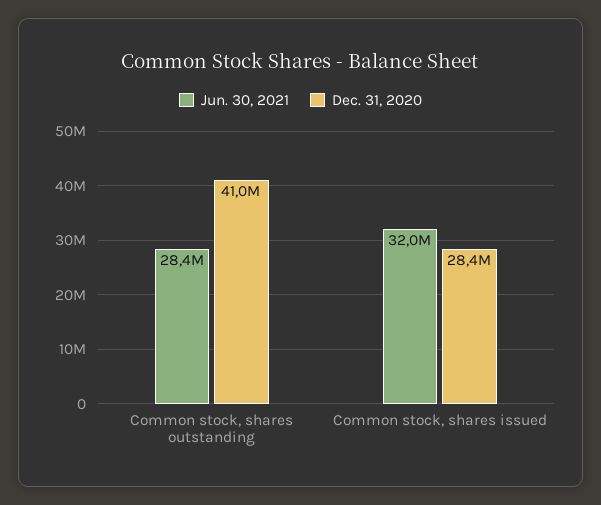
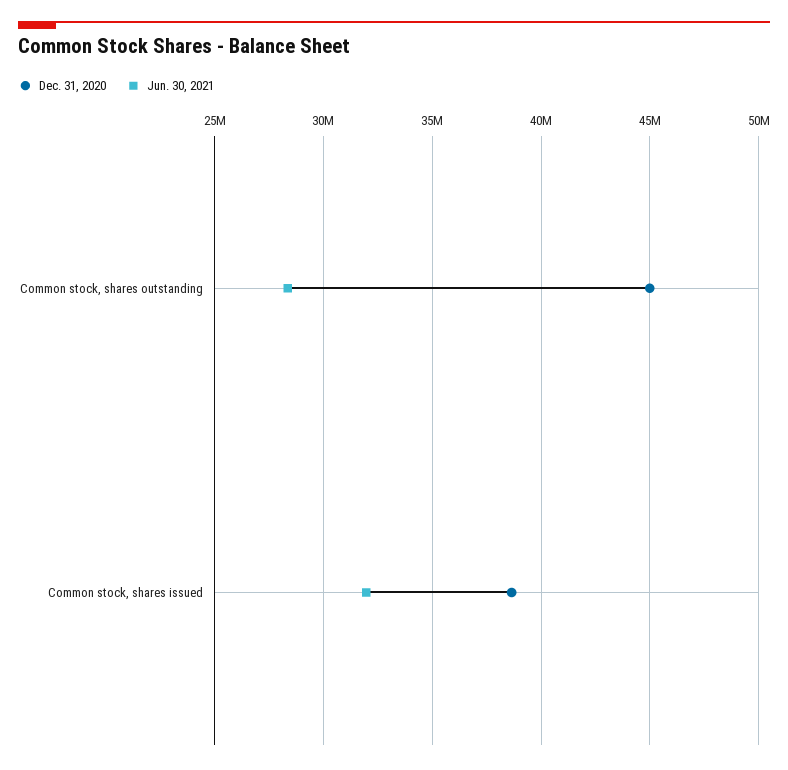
  {
    "Jun. 30, 2021": {
      "Common stock, shares outstanding": 28400000,
      "Common stock, shares issued": 32000000
    },
    "Dec. 31, 2020": {
-     "Common stock, shares outstanding": 41000000,
+     "Common stock, shares outstanding": 45000000,
-     "Common stock, shares issued": 28400000
+     "Common stock, shares issued": 38500000
    }
  }

